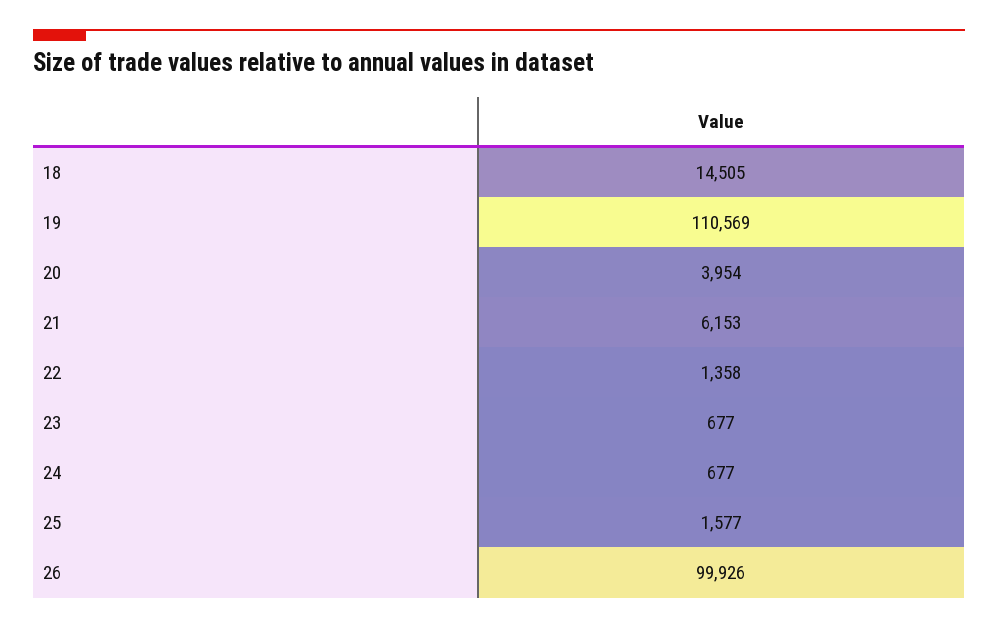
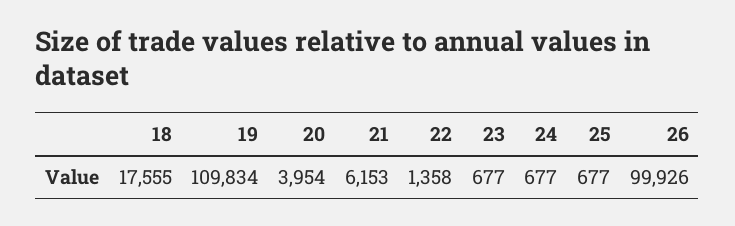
  {
-   "18": 14505,
+   "18": 17555,
-   "19": 110569,
+   "19": 109834,
    "20": 3954,
    "21": 6153,
    "22": 1358,
    "23": 677,
    "24": 677,
-   "25": 1577,
+   "25": 677,
    "26": 99926
  }

